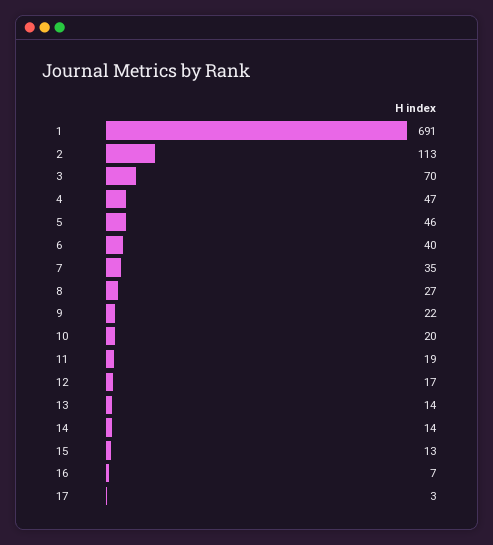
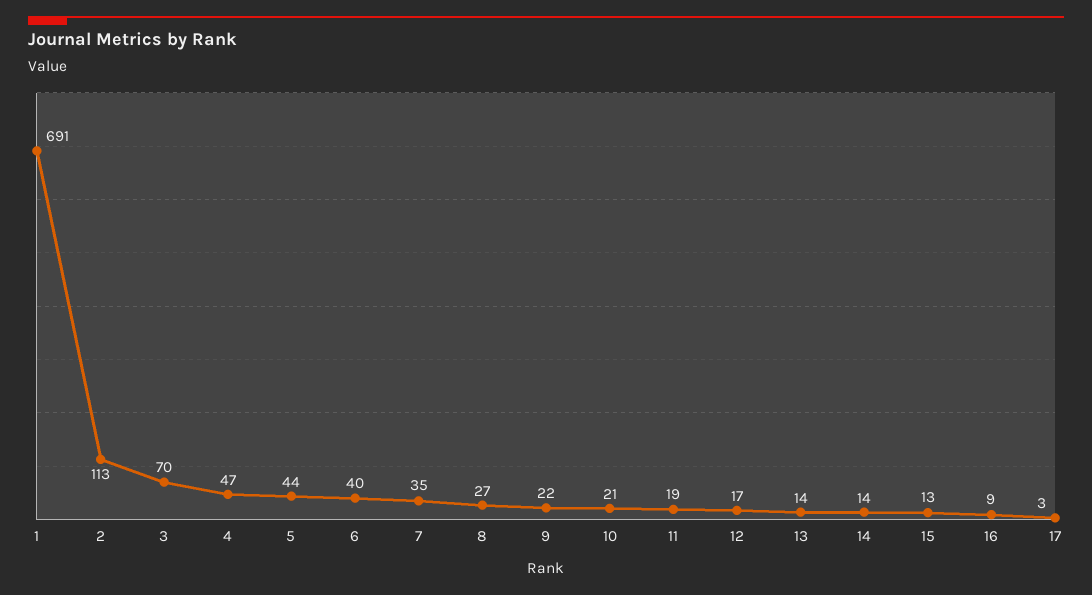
  {
    "1": 691,
    "2": 113,
    "3": 70,
    "4": 47,
-   "5": 46,
+   "5": 44,
    "6": 40,
    "7": 35,
    "8": 27,
    "9": 22,
-   "10": 20,
+   "10": 21,
    "11": 19,
    "12": 17,
    "13": 14,
    "14": 14,
    "15": 13,
-   "16": 7,
+   "16": 9,
    "17": 3
  }

